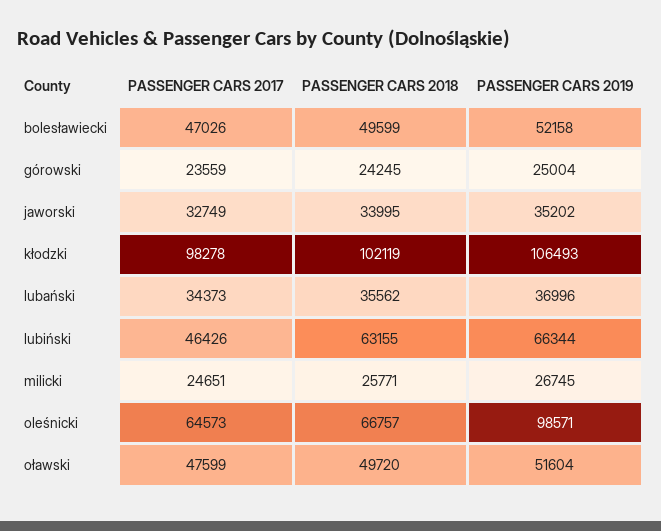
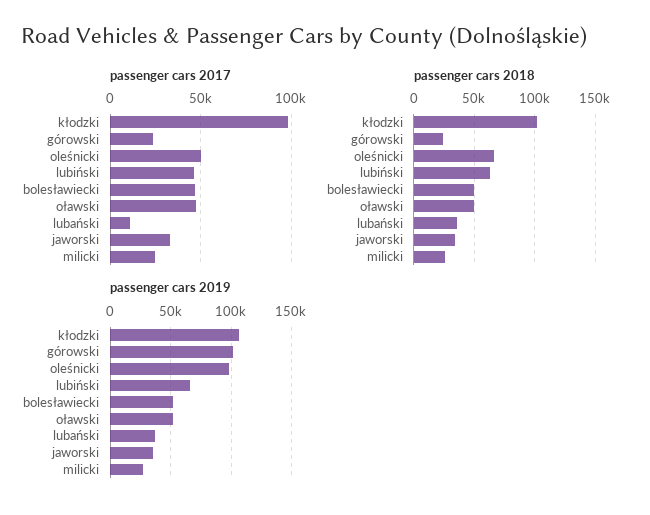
  {
    "PASSENGER CARS 2017": {
      "bolesławiecki": 47026,
      "górowski": 23559,
      "jaworski": 32749,
      "kłodzki": 98278,
-     "lubański": 34373,
+     "lubański": 10000,
      "lubiński": 46426,
      "milicki": 24651,
-     "oleśnicki": 64573,
+     "oleśnicki": 50000,
      "oławski": 47599
    },
    "PASSENGER CARS 2018": {
      "bolesławiecki": 49599,
      "górowski": 24245,
      "jaworski": 33995,
      "kłodzki": 102119,
      "lubański": 35562,
      "lubiński": 63155,
      "milicki": 25771,
      "oleśnicki": 66757,
      "oławski": 49720
    },
    "PASSENGER CARS 2019": {
      "bolesławiecki": 52158,
-     "górowski": 25004,
+     "górowski": 100000,
      "jaworski": 35202,
      "kłodzki": 106493,
      "lubański": 36996,
      "lubiński": 66344,
      "milicki": 26745,
      "oleśnicki": 98571,
      "oławski": 51604
    }
  }

